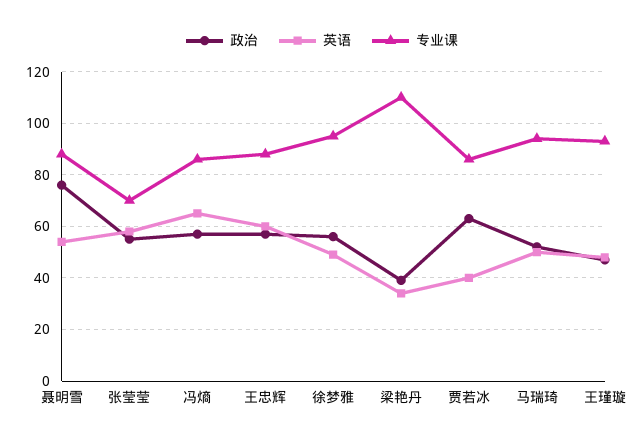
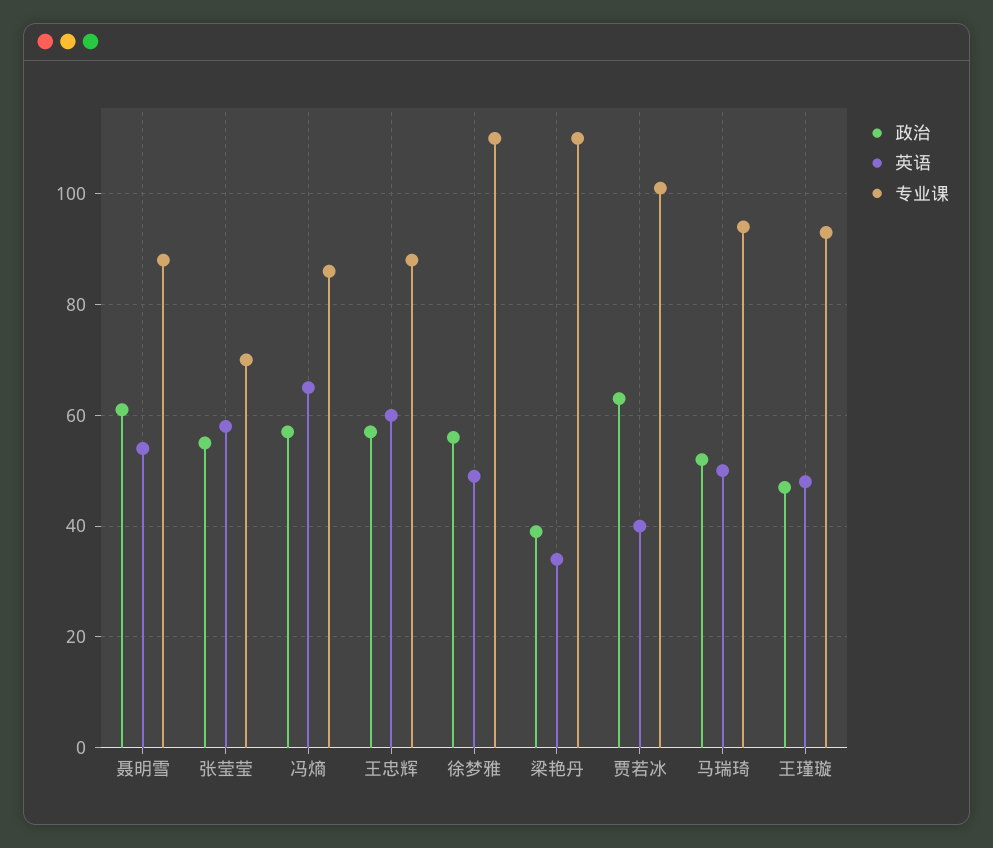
  {
    "政治": {
-     "聂明雪": 75,
+     "聂明雪": 60,
      "张莹莹": 55,
      "冯熵": 55,
      "王忠辉": 55,
      "徐梦雅": 55,
      "梁艳丹": 40,
      "贾若冰": 65,
      "马瑞琦": 50,
      "王瑾璇": 45
    },
    "英语": {
      "聂明雪": 55,
      "张莹莹": 60,
      "冯熵": 65,
      "王忠辉": 60,
      "徐梦雅": 50,
      "梁艳丹": 35,
      "贾若冰": 40,
      "马瑞琦": 50,
      "王瑾璇": 50
    },
    "专业课": {
      "聂明雪": 90,
      "张莹莹": 70,
      "冯熵": 85,
      "王忠辉": 90,
-     "徐梦雅": 95,
+     "徐梦雅": 110,
      "梁艳丹": 110,
-     "贾若冰": 85,
+     "贾若冰": 100,
      "马瑞琦": 95,
      "王瑾璇": 95
    }
  }

